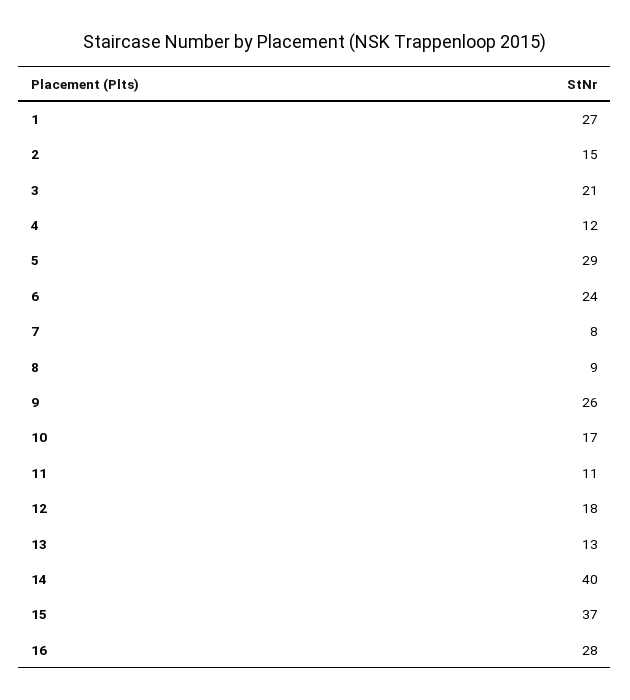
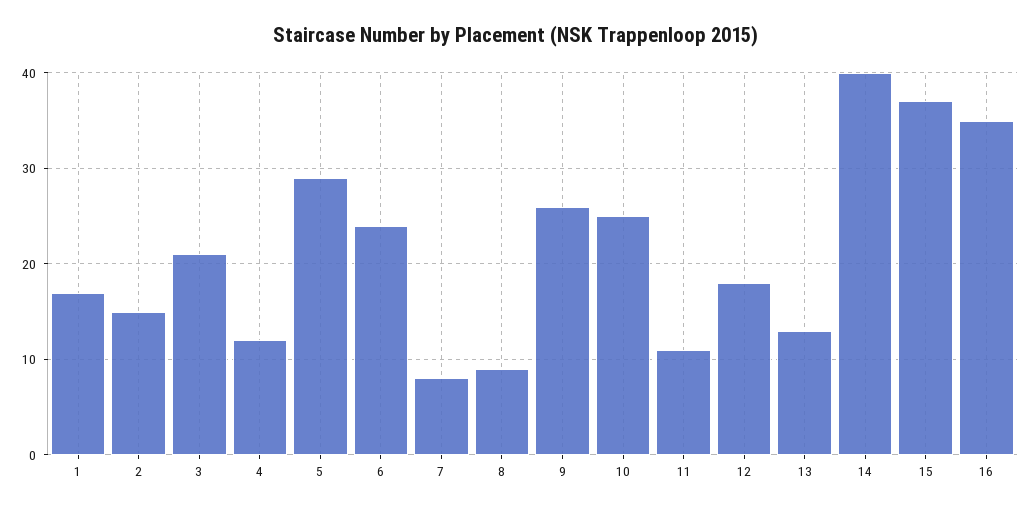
  {
-   "1": 27,
+   "1": 17,
    "2": 15,
    "3": 21,
    "4": 12,
    "5": 29,
    "6": 24,
    "7": 8,
    "8": 9,
    "9": 26,
-   "10": 17,
+   "10": 25,
    "11": 11,
    "12": 18,
    "13": 13,
    "14": 40,
    "15": 37,
-   "16": 28
+   "16": 35
  }

